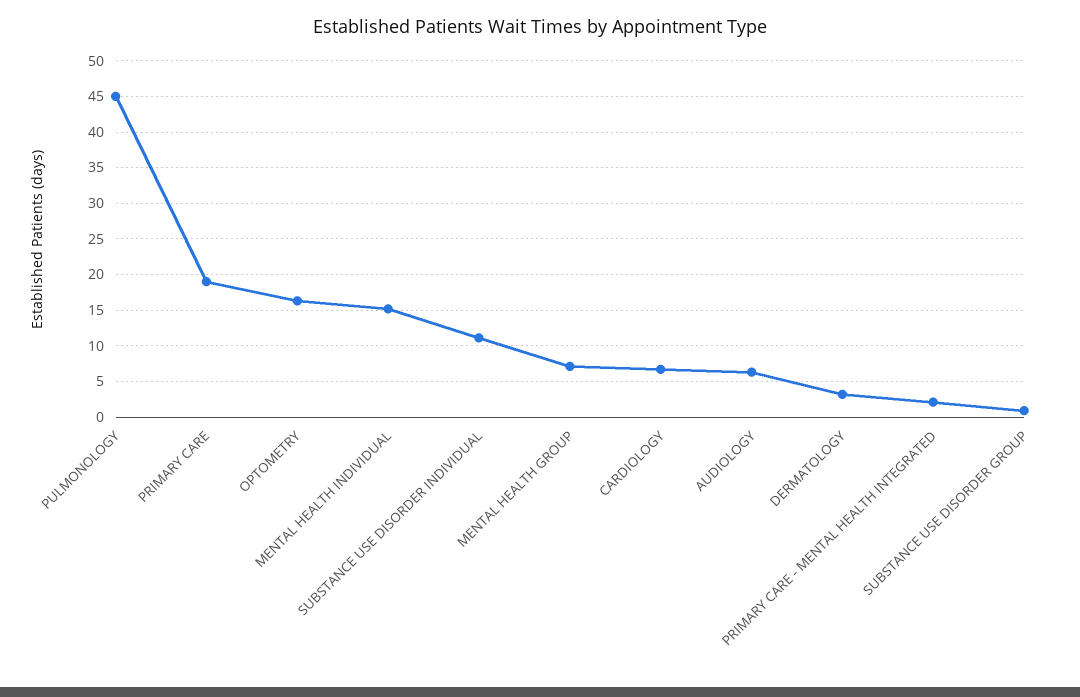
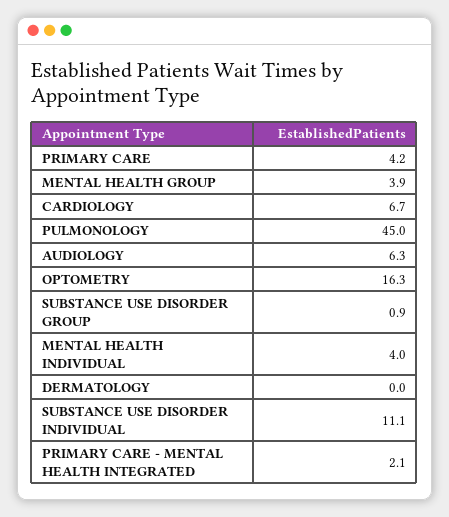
  {
    "PULMONOLOGY": 45,
-   "PRIMARY CARE": 19,
+   "PRIMARY CARE": 4.2,
    "OPTOMETRY": 16.3,
-   "MENTAL HEALTH INDIVIDUAL": 15,
+   "MENTAL HEALTH INDIVIDUAL": 4,
    "SUBSTANCE USE DISORDER INDIVIDUAL": 11.1,
-   "MENTAL HEALTH GROUP": 7,
+   "MENTAL HEALTH GROUP": 3.9,
    "CARDIOLOGY": 6.7,
    "AUDIOLOGY": 6.3,
-   "DERMATOLOGY": 3,
+   "DERMATOLOGY": 0,
    "PRIMARY CARE - MENTAL HEALTH INTEGRATED": 2.1,
    "SUBSTANCE USE DISORDER GROUP": 0.9
  }

